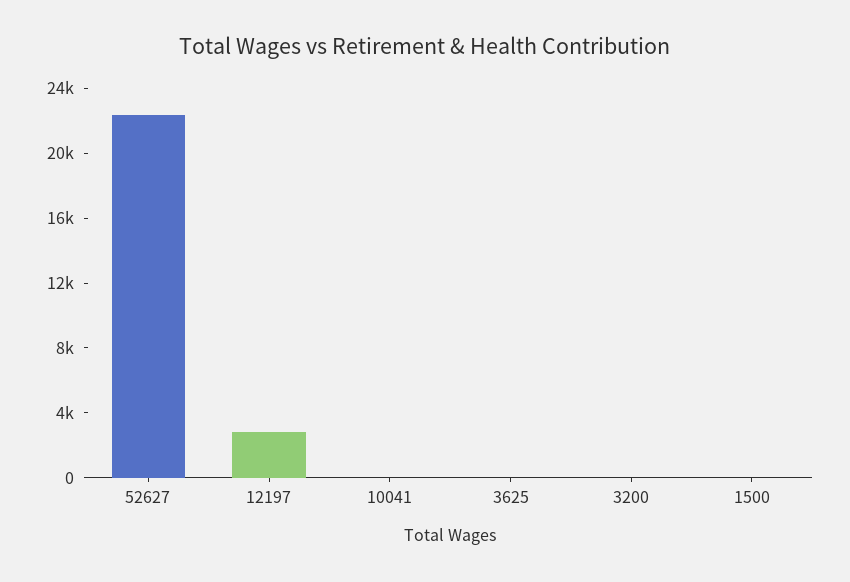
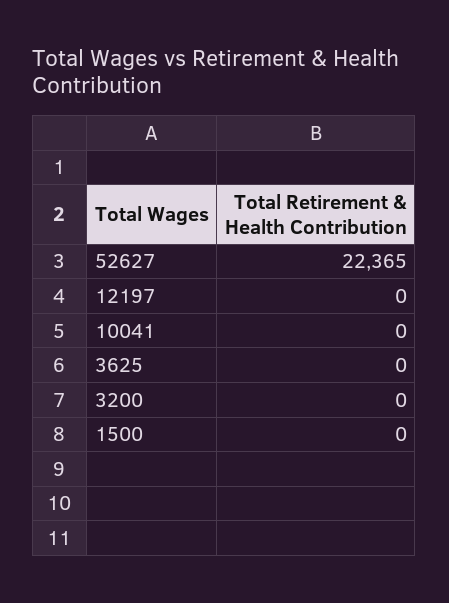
  {
    "52627": 22365,
-   "12197": 3000,
+   "12197": 0,
    "10041": 0,
    "3625": 0,
    "3200": 0,
    "1500": 0
  }

